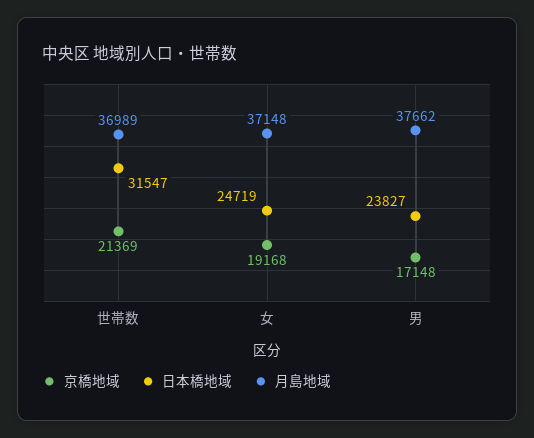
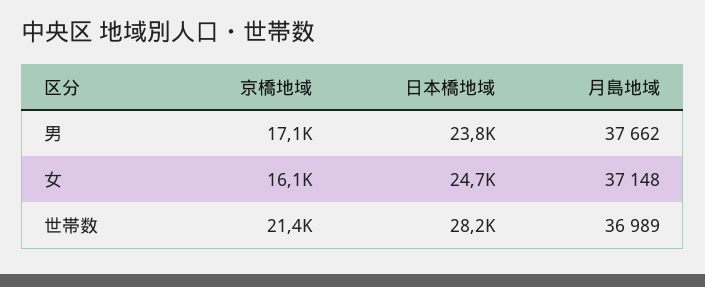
  {
    "京橋地域": {
      "世帯数": 21369,
-     "女": 19168,
+     "女": 16100,
      "男": 17148
    },
    "日本橋地域": {
-     "世帯数": 31547,
+     "世帯数": 28200,
      "女": 24719,
      "男": 23827
    },
    "月島地域": {
      "世帯数": 36989,
      "女": 37148,
      "男": 37662
    }
  }

